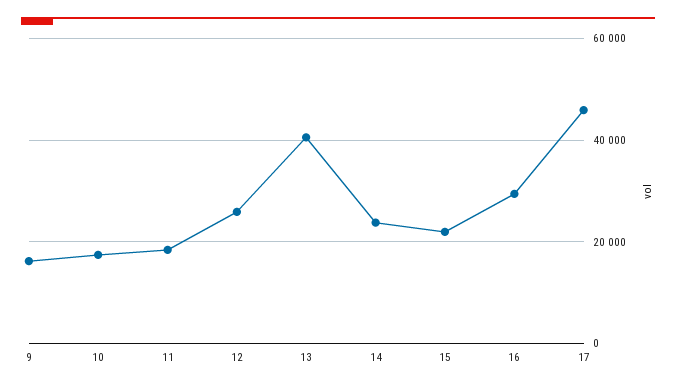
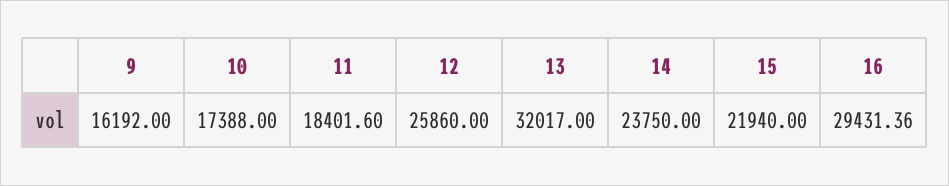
  {
    "9": 16192,
    "10": 17388,
    "11": 18401.6,
    "12": 25860,
-   "13": 40000,
+   "13": 32017,
    "14": 23750,
    "15": 21940,
-   "16": 29431.36,
+   "16": 29431.36
-   "17": 46000
  }

